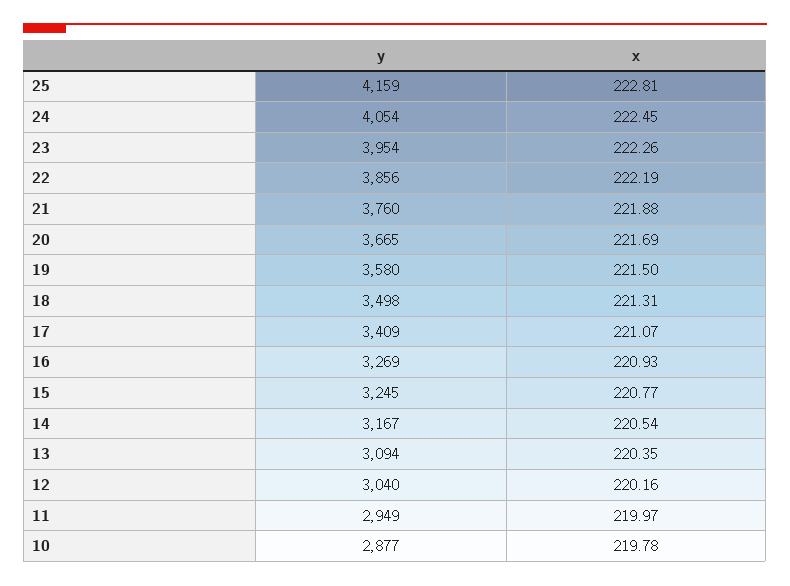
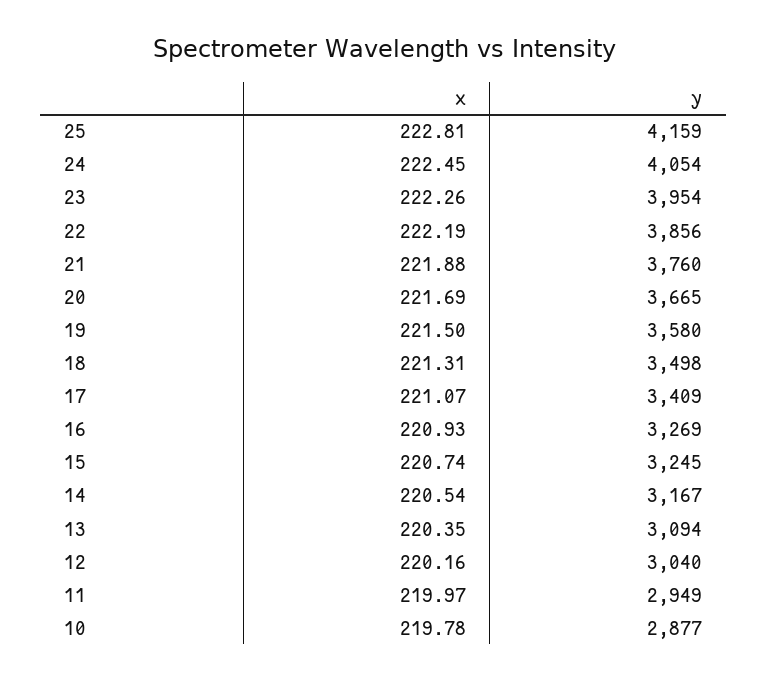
  {
    "y": {
      "25": 4159,
      "24": 4054,
      "23": 3954,
      "22": 3856,
      "21": 3760,
      "20": 3665,
      "19": 3580,
      "18": 3498,
      "17": 3409,
      "16": 3269,
      "15": 3245,
      "14": 3167,
      "13": 3094,
      "12": 3040,
      "11": 2949,
      "10": 2877
    },
    "x": {
      "25": 222.81,
      "24": 222.45,
      "23": 222.26,
      "22": 222.19,
      "21": 221.88,
      "20": 221.69,
      "19": 221.5,
      "18": 221.31,
      "17": 221.07,
      "16": 220.93,
-     "15": 220.77,
+     "15": 220.74,
      "14": 220.54,
      "13": 220.35,
      "12": 220.16,
      "11": 219.97,
      "10": 219.78
    }
  }

